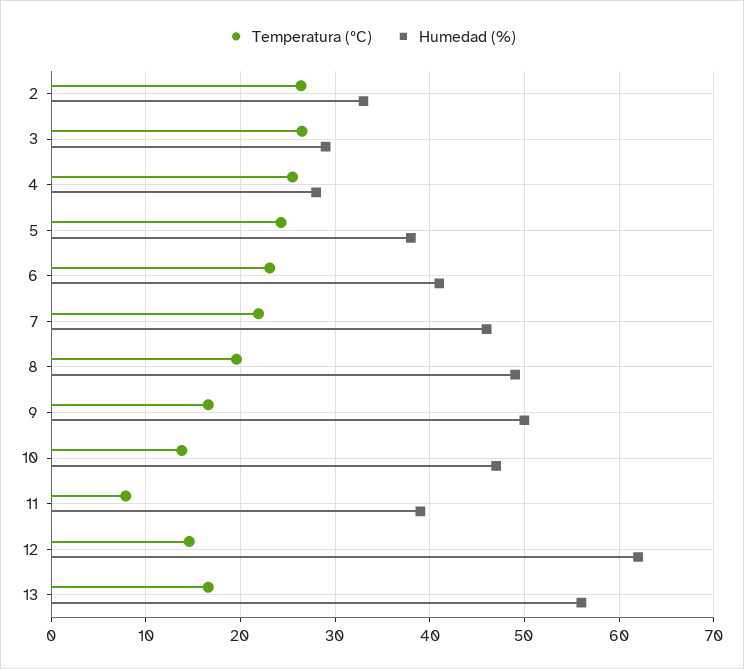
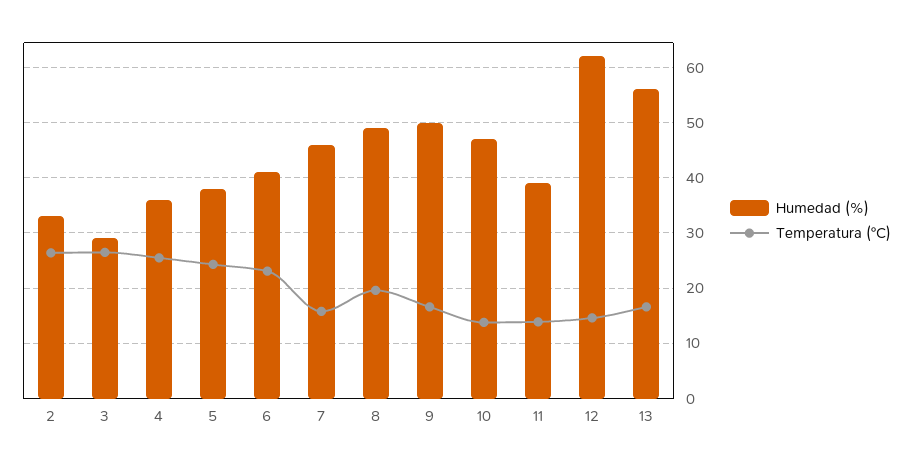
  {
    "Temperatura (ºC)": {
      "2": 26,
      "3": 27,
      "4": 26,
      "5": 24,
      "6": 23,
-     "7": 22,
+     "7": 16,
      "8": 20,
      "9": 17,
      "10": 14,
-     "11": 8,
+     "11": 14,
      "12": 15,
      "13": 17
    },
    "Humedad (%)": {
      "2": 33,
      "3": 29,
-     "4": 28,
+     "4": 36,
      "5": 38,
      "6": 41,
      "7": 46,
      "8": 49,
      "9": 50,
      "10": 47,
      "11": 39,
      "12": 62,
      "13": 56
    }
  }

